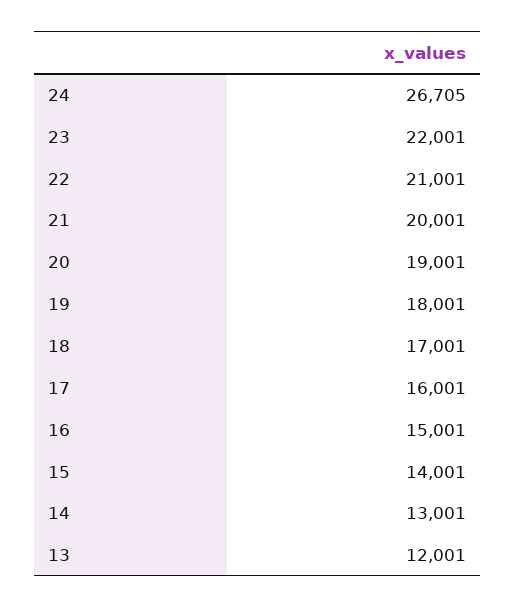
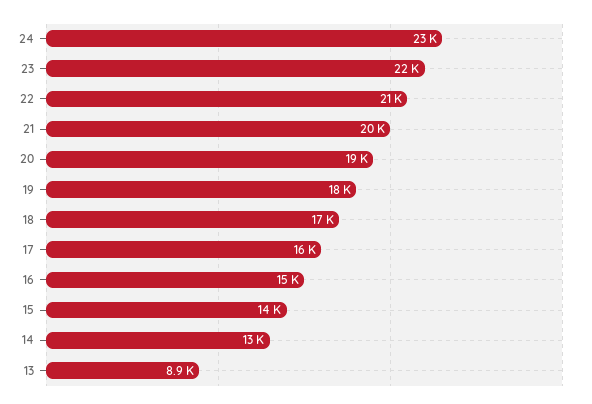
  {
-   "24": 26705,
+   "24": 23000,
    "23": 22001,
    "22": 21001,
    "21": 20001,
    "20": 19001,
    "19": 18001,
    "18": 17001,
    "17": 16001,
    "16": 15001,
    "15": 14001,
    "14": 13001,
-   "13": 12001
+   "13": 8900
  }

